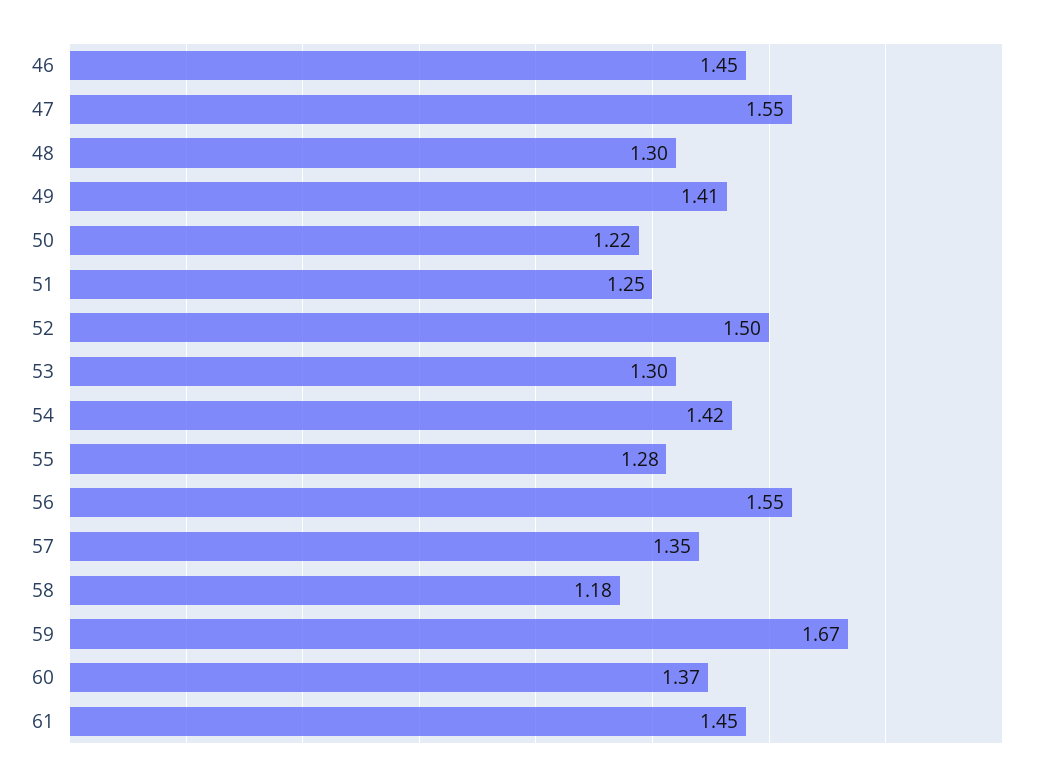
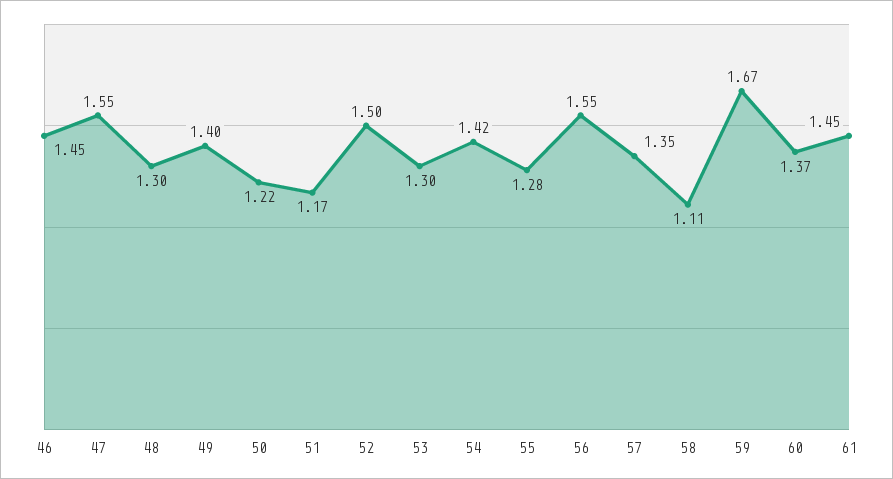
  {
    "46": 1.45,
    "47": 1.55,
    "48": 1.3,
-   "49": 1.41,
+   "49": 1.4,
    "50": 1.22,
-   "51": 1.25,
+   "51": 1.17,
    "52": 1.5,
    "53": 1.3,
    "54": 1.42,
    "55": 1.28,
    "56": 1.55,
    "57": 1.35,
-   "58": 1.18,
+   "58": 1.11,
    "59": 1.67,
    "60": 1.37,
    "61": 1.45
  }

